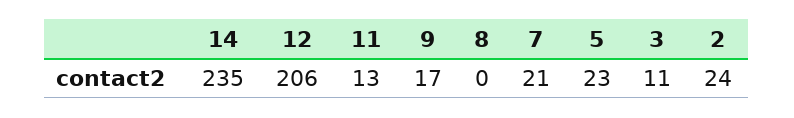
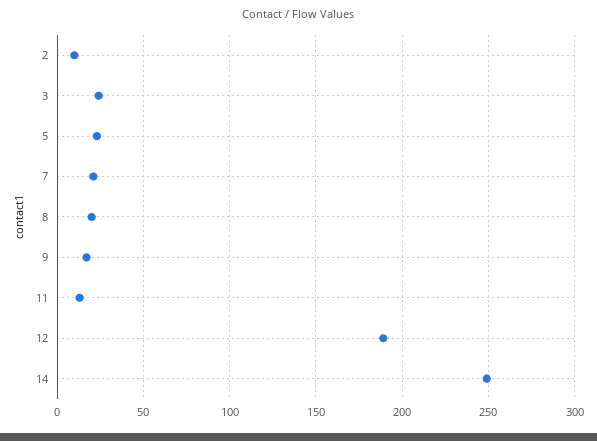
  {
-   "14": 235,
+   "14": 250,
-   "12": 206,
+   "12": 190,
    "11": 13,
    "9": 17,
-   "8": 0,
+   "8": 20,
    "7": 21,
    "5": 23,
-   "3": 11,
+   "3": 25,
-   "2": 24
+   "2": 10
  }

